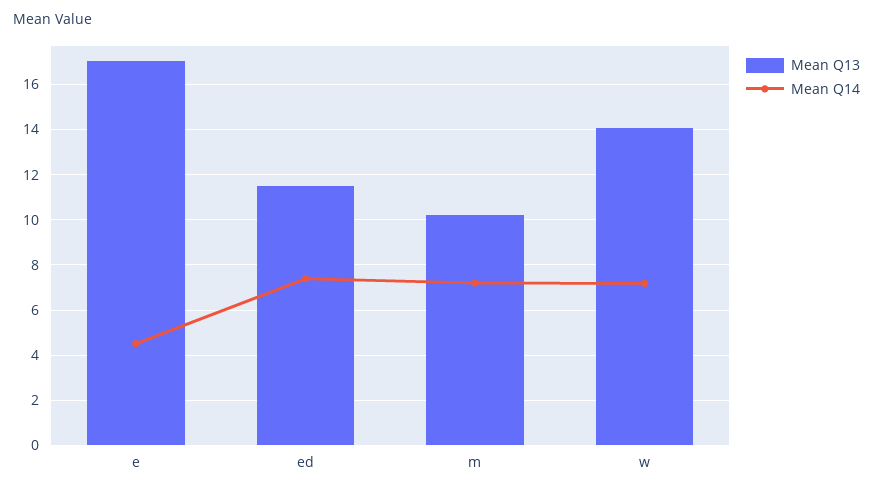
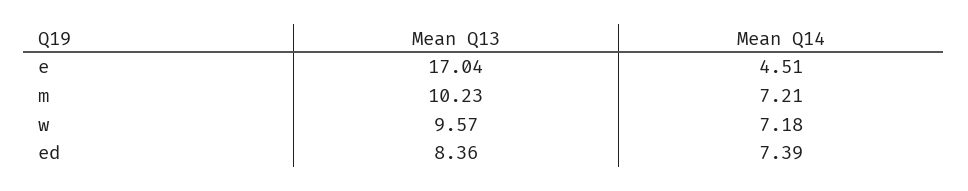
  {
    "Mean Q13": {
      "e": 17.04,
-     "ed": 11.5,
+     "ed": 8.36,
      "m": 10.23,
-     "w": 14
+     "w": 9.57
    },
    "Mean Q14": {
      "e": 4.51,
      "ed": 7.39,
      "m": 7.21,
      "w": 7.18
    }
  }

